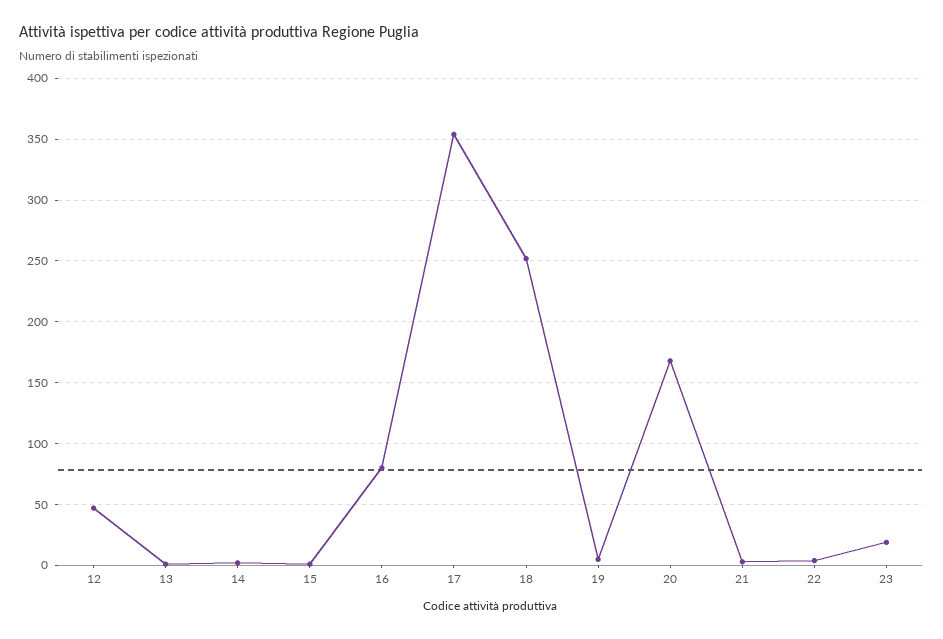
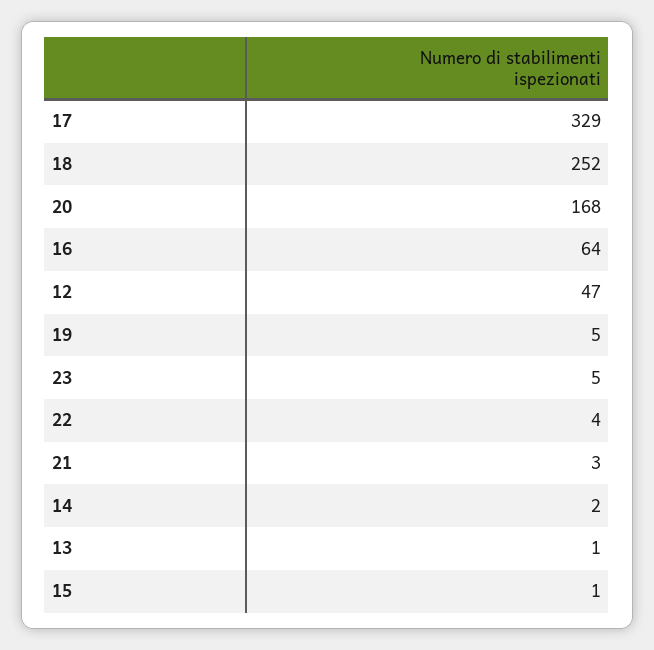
  {
    "12": 47,
    "13": 1,
    "14": 2,
    "15": 1,
-   "16": 80,
+   "16": 64,
-   "17": 355,
+   "17": 329,
    "18": 252,
    "19": 5,
    "20": 168,
    "21": 3,
    "22": 4,
-   "23": 20
+   "23": 5
  }

